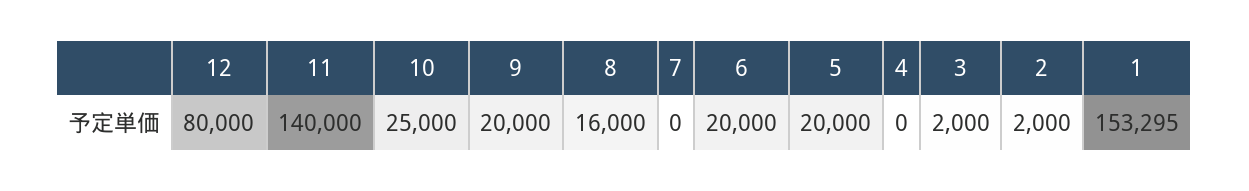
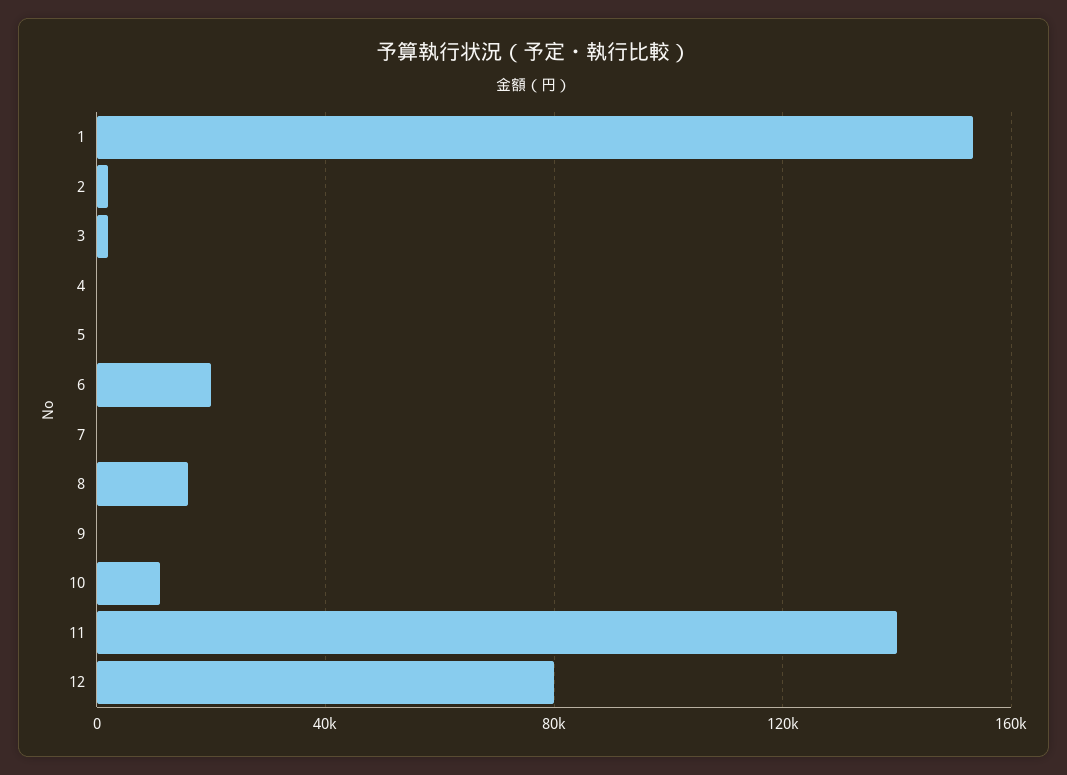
  {
    "12": 80000,
    "11": 140000,
-   "10": 25000,
+   "10": 10000,
-   "9": 20000,
+   "9": 0,
    "8": 16000,
    "7": 0,
    "6": 20000,
-   "5": 20000,
+   "5": 0,
    "4": 0,
    "3": 2000,
    "2": 2000,
    "1": 153295
  }

